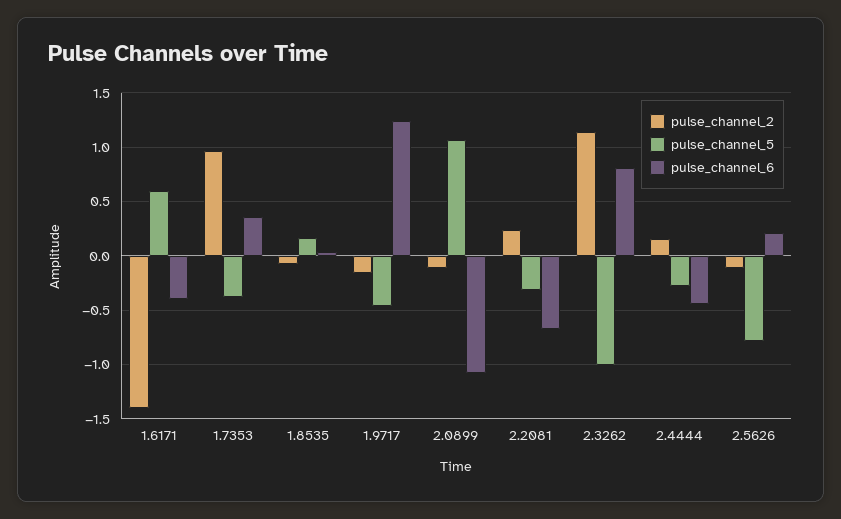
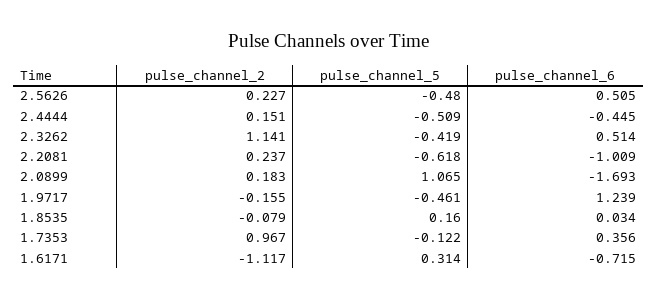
  {
    "pulse_channel_2": {
-     "1.6171": -1.4,
+     "1.6171": -1.117,
      "1.7353": 0.967,
      "1.8535": -0.079,
      "1.9717": -0.155,
-     "2.0899": -0.1,
+     "2.0899": 0.183,
      "2.2081": 0.237,
      "2.3262": 1.141,
      "2.4444": 0.151,
-     "2.5626": -0.1
+     "2.5626": 0.227
    },
    "pulse_channel_5": {
-     "1.6171": 0.6,
+     "1.6171": 0.314,
-     "1.7353": -0.4,
+     "1.7353": -0.122,
      "1.8535": 0.16,
      "1.9717": -0.461,
      "2.0899": 1.065,
-     "2.2081": -0.3,
+     "2.2081": -0.618,
-     "2.3262": -1,
+     "2.3262": -0.419,
-     "2.4444": -0.3,
+     "2.4444": -0.509,
-     "2.5626": -0.8
+     "2.5626": -0.48
    },
    "pulse_channel_6": {
-     "1.6171": -0.4,
+     "1.6171": -0.715,
      "1.7353": 0.356,
      "1.8535": 0.034,
      "1.9717": 1.239,
-     "2.0899": -1.1,
+     "2.0899": -1.693,
-     "2.2081": -0.7,
+     "2.2081": -1.009,
-     "2.3262": 0.8,
+     "2.3262": 0.514,
      "2.4444": -0.445,
-     "2.5626": 0.2
+     "2.5626": 0.505
    }
  }

